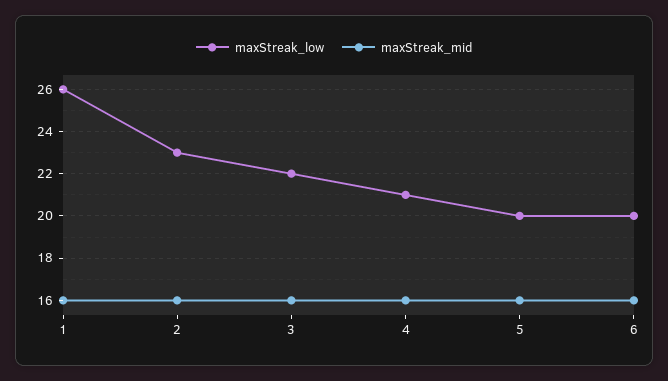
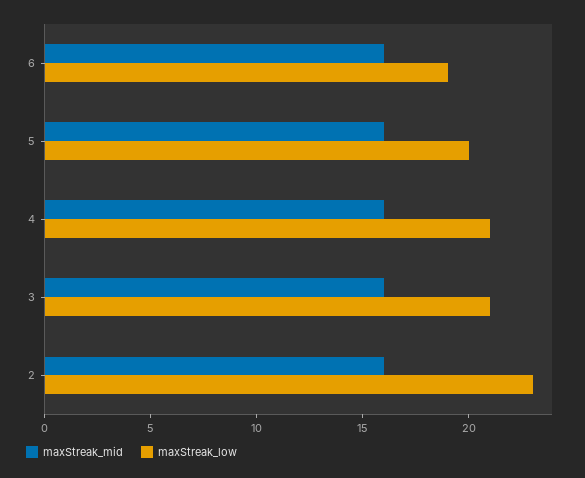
  {
    "maxStreak_low": {
-     "1": 26,
      "2": 23,
-     "3": 22,
+     "3": 21,
      "4": 21,
      "5": 20,
-     "6": 20
+     "6": 19
    },
    "maxStreak_mid": {
-     "1": 16,
      "2": 16,
      "3": 16,
      "4": 16,
      "5": 16,
      "6": 16
    }
  }

